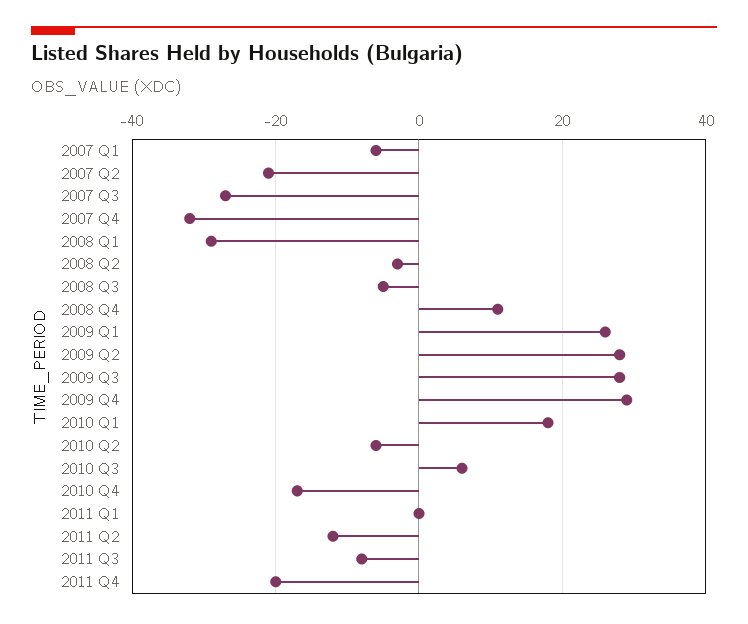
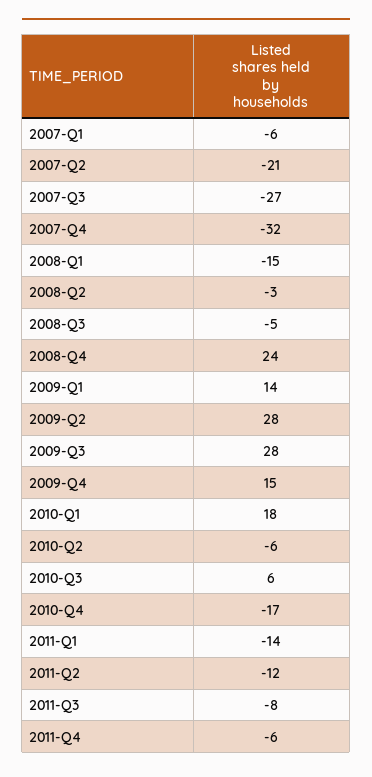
  {
    "2007 Q1": -6,
    "2007 Q2": -21,
    "2007 Q3": -27,
    "2007 Q4": -32,
-   "2008 Q1": -30,
+   "2008 Q1": -15,
    "2008 Q2": -3,
    "2008 Q3": -5,
-   "2008 Q4": 10,
+   "2008 Q4": 24,
-   "2009 Q1": 25,
+   "2009 Q1": 14,
    "2009 Q2": 28,
    "2009 Q3": 28,
-   "2009 Q4": 30,
+   "2009 Q4": 15,
    "2010 Q1": 18,
    "2010 Q2": -6,
    "2010 Q3": 6,
    "2010 Q4": -17,
-   "2011 Q1": 0,
+   "2011 Q1": -14,
    "2011 Q2": -12,
    "2011 Q3": -8,
-   "2011 Q4": -20
+   "2011 Q4": -6
  }

